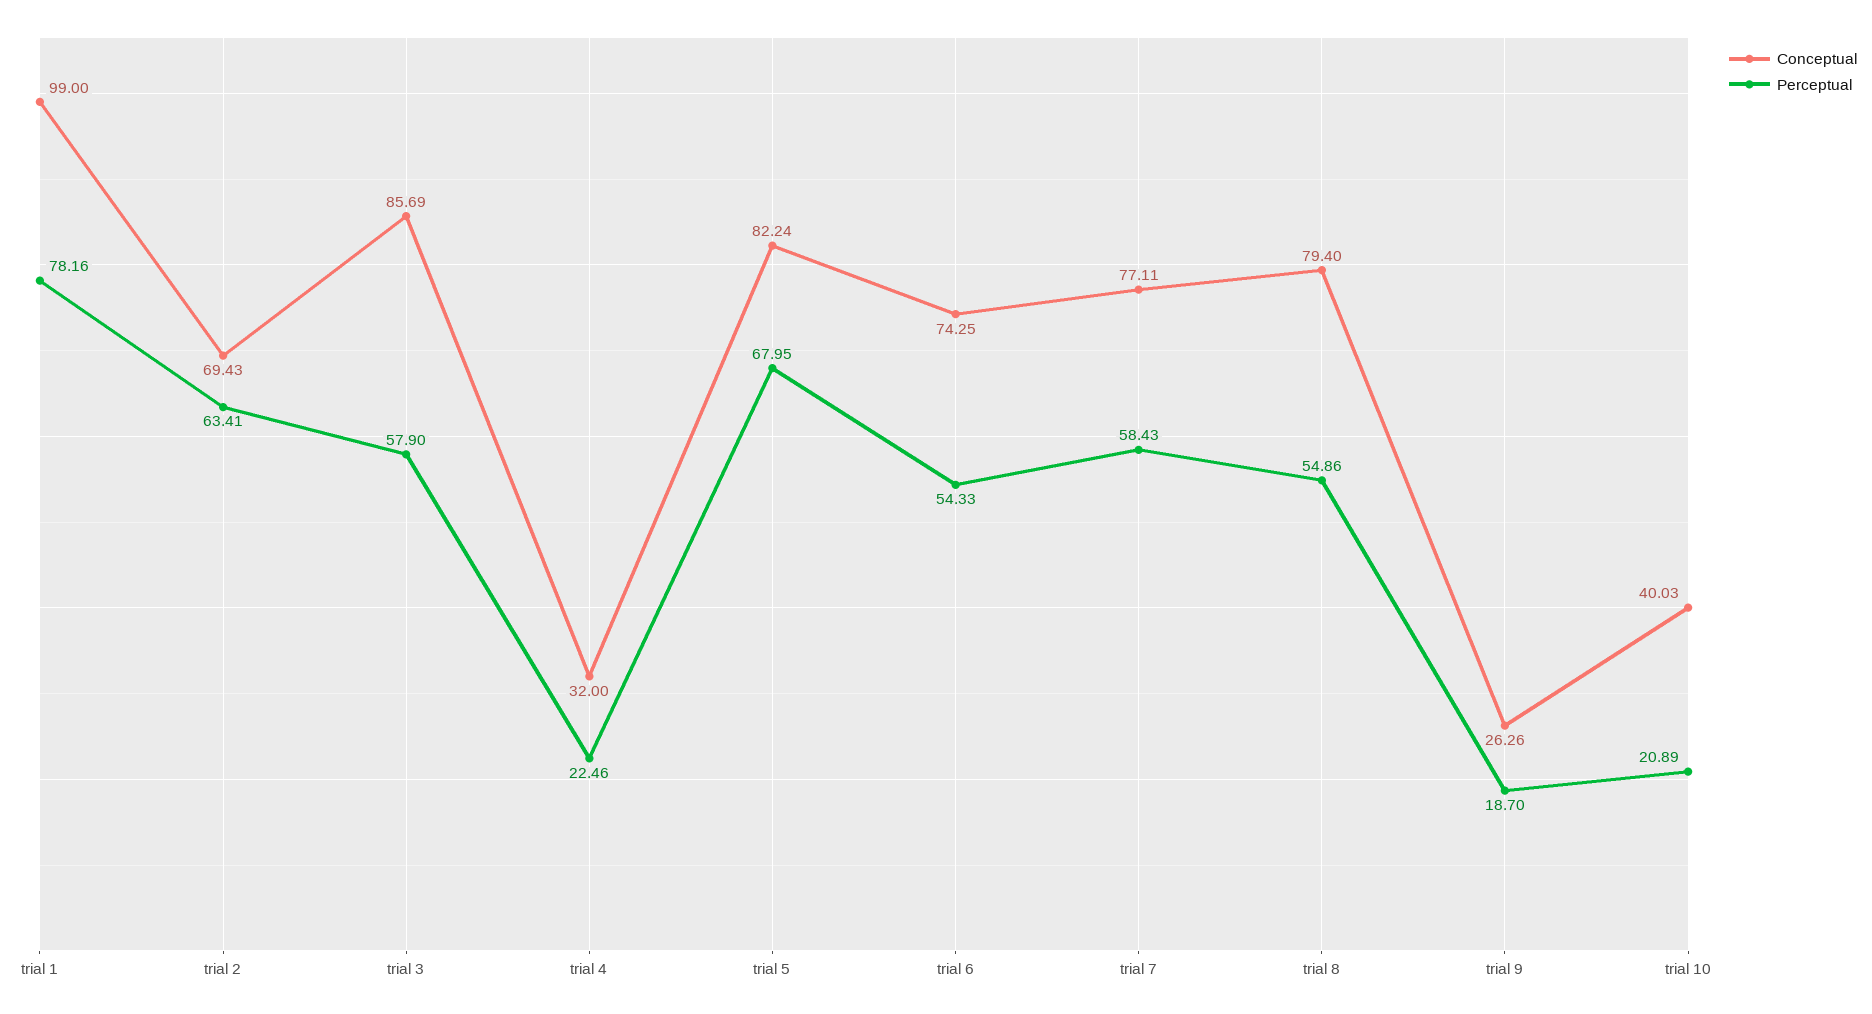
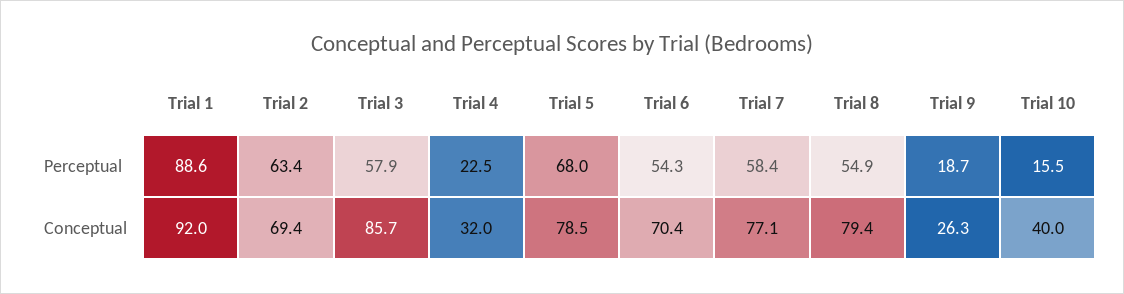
  {
    "Conceptual": {
-     "trial 1": 99,
+     "trial 1": 92,
      "trial 2": 69.43,
      "trial 3": 85.69,
      "trial 4": 32,
-     "trial 5": 82.24,
+     "trial 5": 78.5,
-     "trial 6": 74.25,
+     "trial 6": 70.4,
      "trial 7": 77.11,
      "trial 8": 79.4,
      "trial 9": 26.26,
      "trial 10": 40.03
    },
    "Perceptual": {
-     "trial 1": 78.16,
+     "trial 1": 88.6,
      "trial 2": 63.41,
      "trial 3": 57.9,
      "trial 4": 22.46,
      "trial 5": 67.95,
      "trial 6": 54.33,
      "trial 7": 58.43,
      "trial 8": 54.86,
      "trial 9": 18.7,
-     "trial 10": 20.89
+     "trial 10": 15.5
    }
  }

